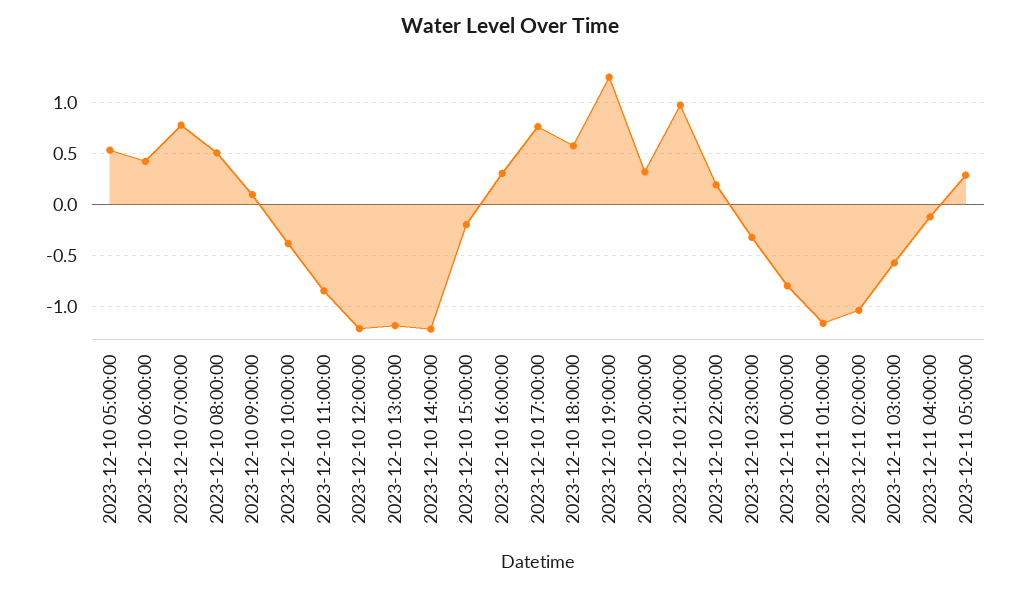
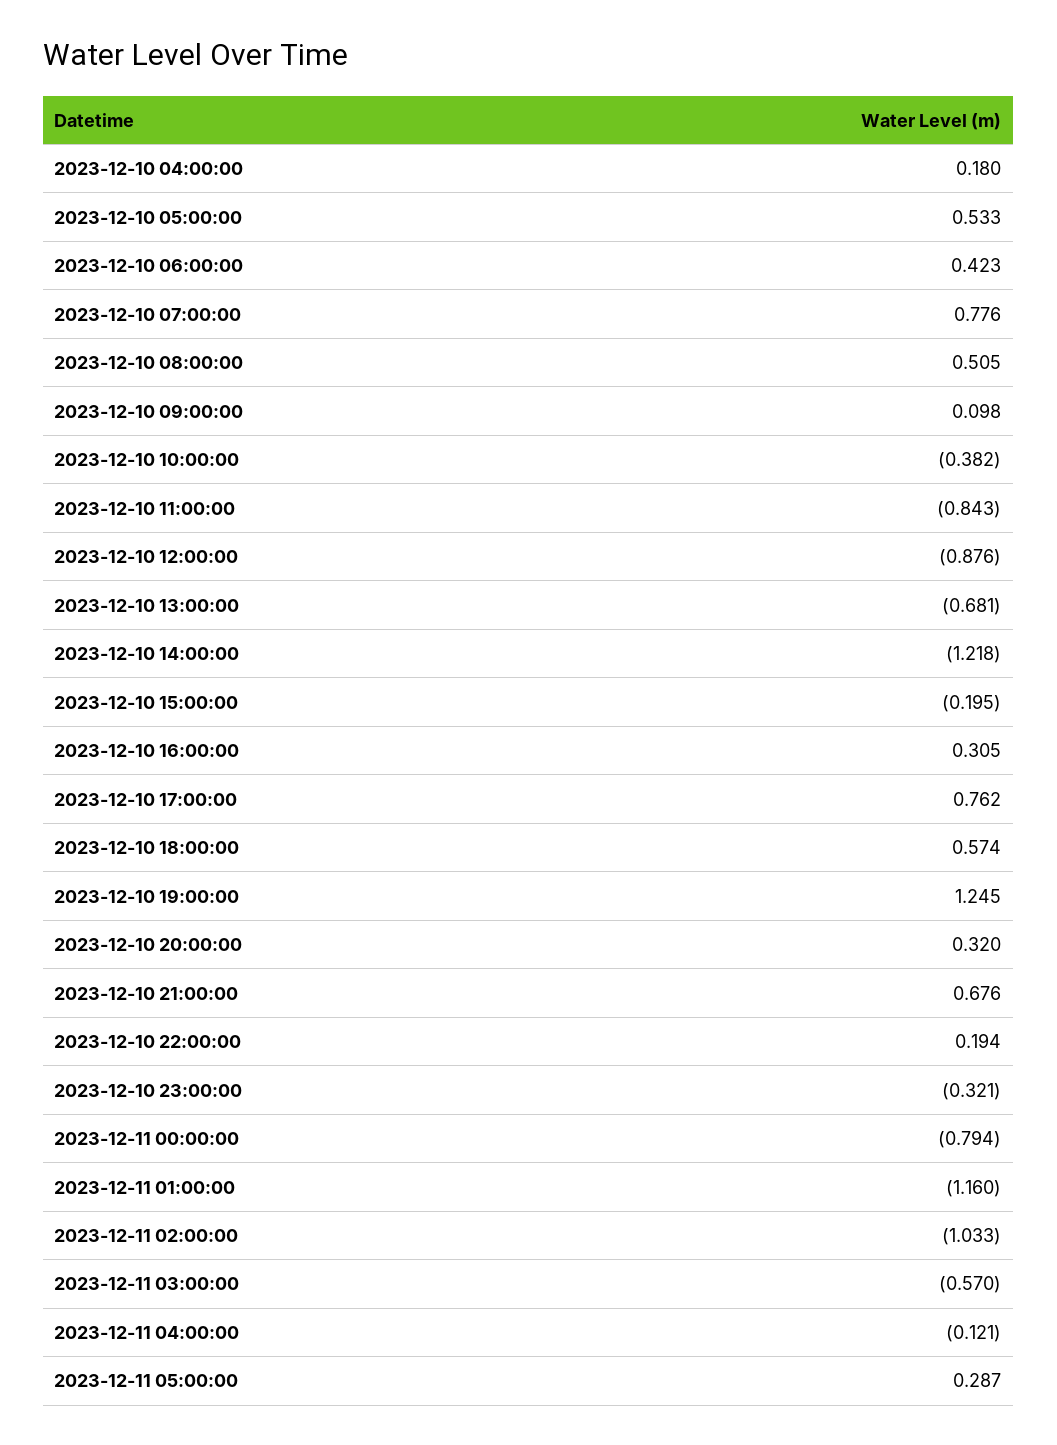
  {
    "2023-12-10 05:00:00": 0.533,
    "2023-12-10 06:00:00": 0.423,
    "2023-12-10 07:00:00": 0.776,
    "2023-12-10 08:00:00": 0.505,
    "2023-12-10 09:00:00": 0.098,
    "2023-12-10 10:00:00": -0.382,
    "2023-12-10 11:00:00": -0.843,
-   "2023-12-10 12:00:00": -1.2,
+   "2023-12-10 12:00:00": -0.876,
-   "2023-12-10 13:00:00": -1.2,
+   "2023-12-10 13:00:00": -0.681,
    "2023-12-10 14:00:00": -1.218,
    "2023-12-10 15:00:00": -0.195,
    "2023-12-10 16:00:00": 0.305,
    "2023-12-10 17:00:00": 0.762,
    "2023-12-10 18:00:00": 0.574,
    "2023-12-10 19:00:00": 1.245,
    "2023-12-10 20:00:00": 0.32,
-   "2023-12-10 21:00:00": 1,
+   "2023-12-10 21:00:00": 0.676,
    "2023-12-10 22:00:00": 0.194,
    "2023-12-10 23:00:00": -0.321,
    "2023-12-11 00:00:00": -0.794,
    "2023-12-11 01:00:00": -1.16,
    "2023-12-11 02:00:00": -1.033,
    "2023-12-11 03:00:00": -0.57,
    "2023-12-11 04:00:00": -0.121,
-   "2023-12-11 05:00:00": 0.287
+   "2023-12-11 05:00:00": 0.287,
+   "2023-12-10 04:00:00": 0.18
  }

